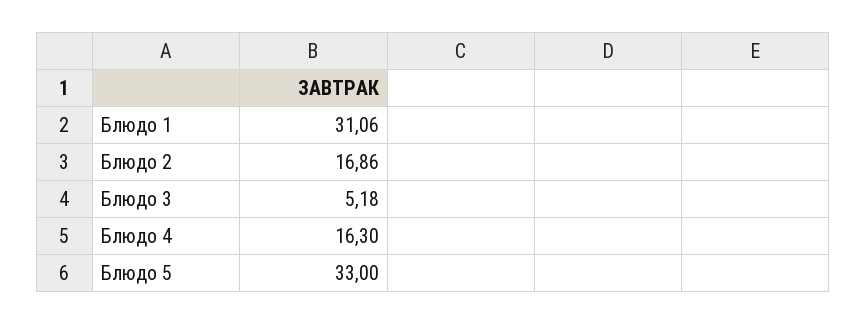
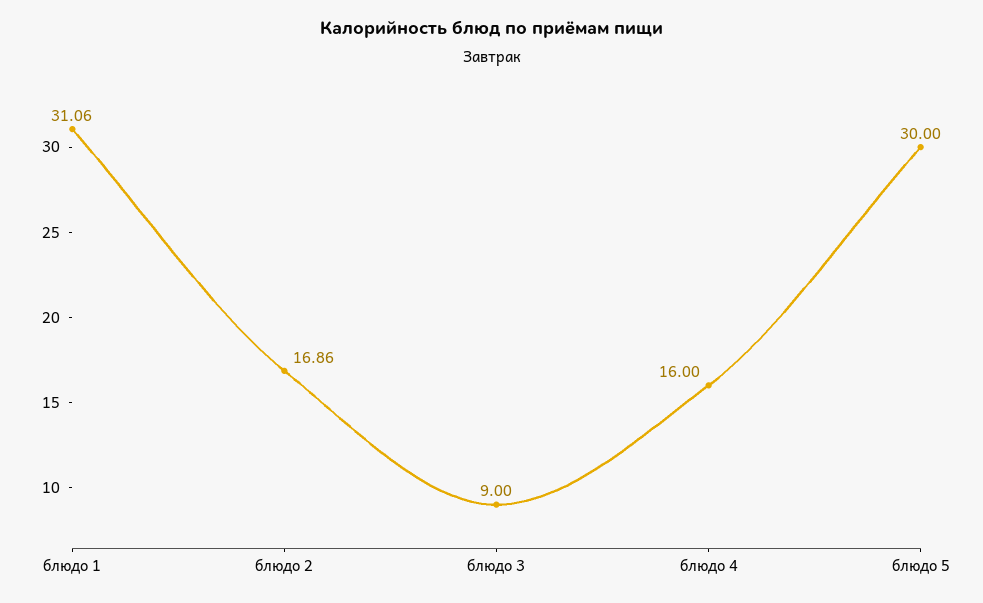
  {
    "Блюдо 1": 31.06,
    "Блюдо 2": 16.86,
-   "Блюдо 3": 5.18,
+   "Блюдо 3": 9,
-   "Блюдо 4": 16.3,
+   "Блюдо 4": 16,
-   "Блюдо 5": 33
+   "Блюдо 5": 30
  }

